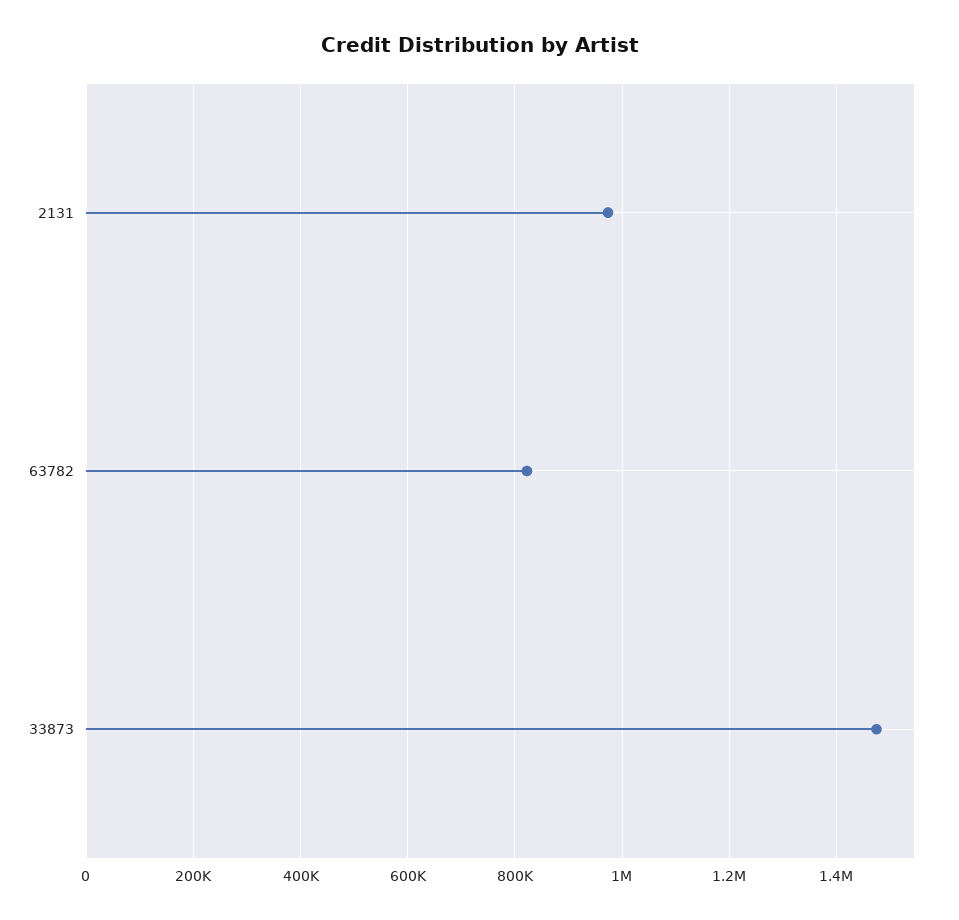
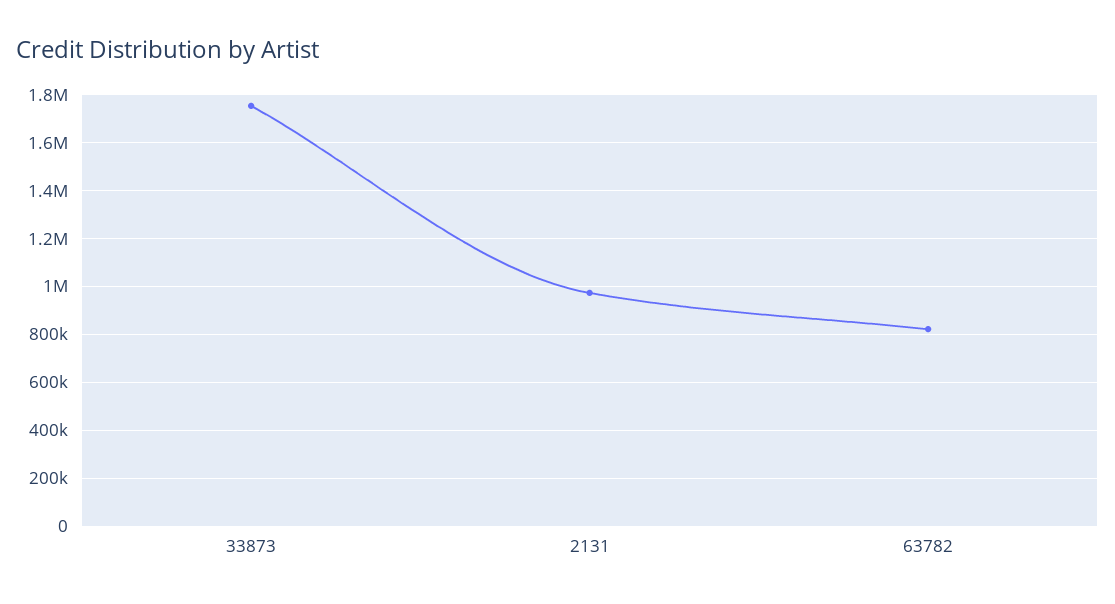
  {
    "2131": 980000,
    "63782": 820000,
-   "33873": 1480000
+   "33873": 1750000
  }

